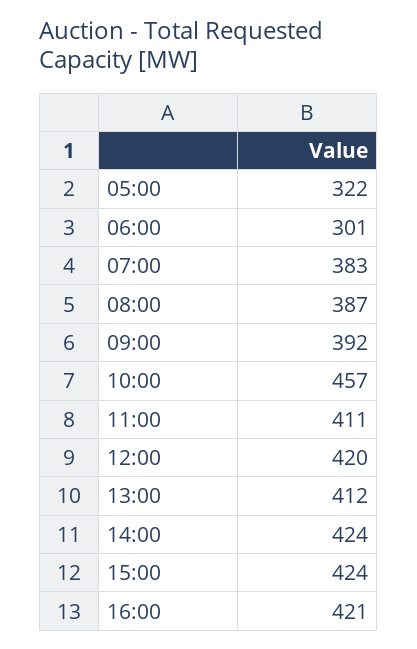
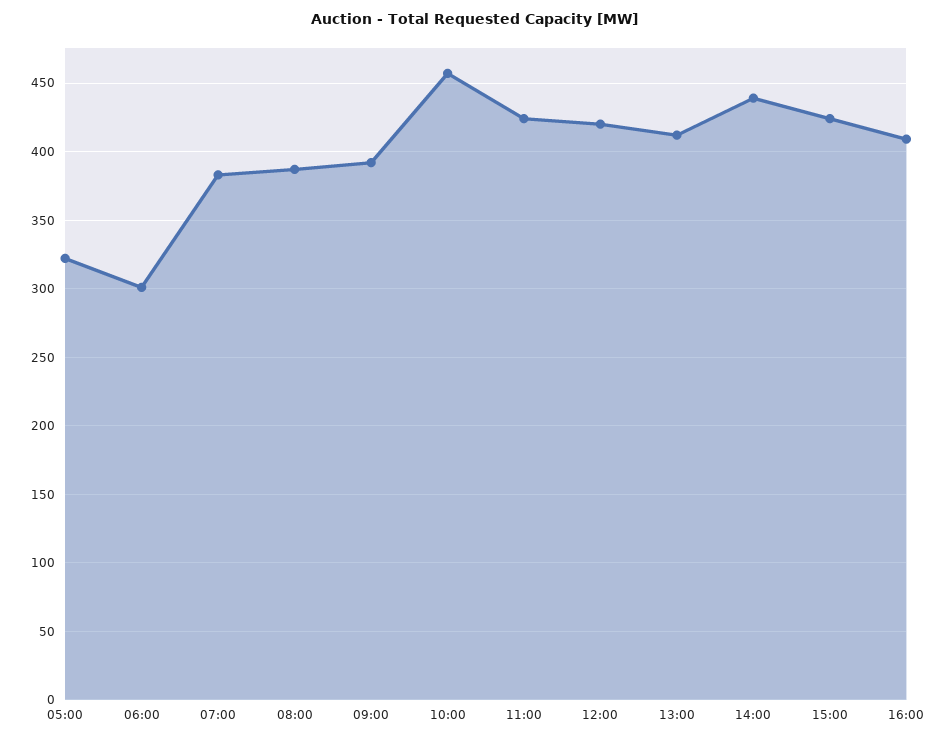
  {
    "05:00": 322,
    "06:00": 301,
    "07:00": 383,
    "08:00": 387,
    "09:00": 392,
    "10:00": 457,
-   "11:00": 411,
+   "11:00": 425,
    "12:00": 420,
    "13:00": 412,
-   "14:00": 424,
+   "14:00": 440,
    "15:00": 424,
-   "16:00": 421
+   "16:00": 410
  }

